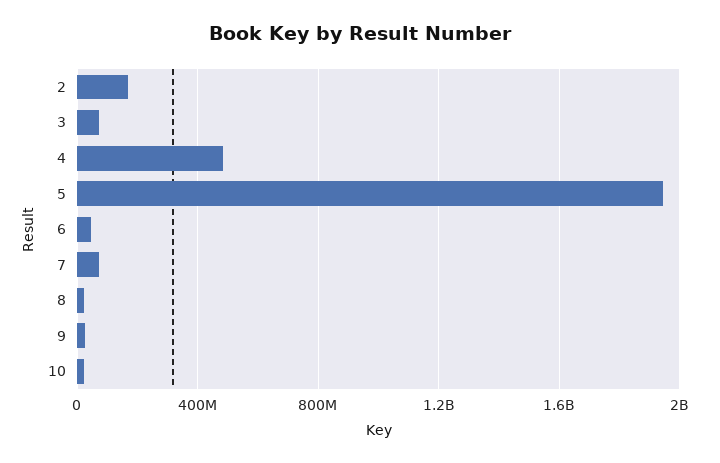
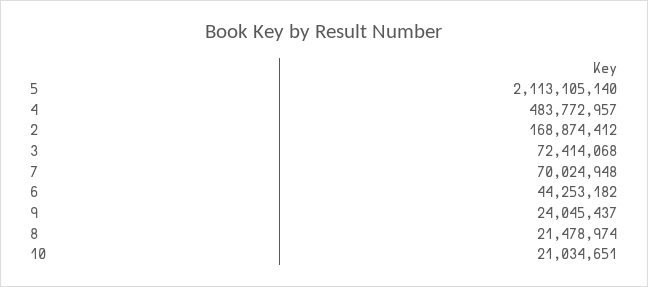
  {
    "2": 168874412,
    "3": 72414068,
    "4": 483772957,
-   "5": 1950000000,
+   "5": 2113105140,
    "6": 44253182,
    "7": 70024948,
    "8": 21478974,
    "9": 24045437,
    "10": 21034651
  }

